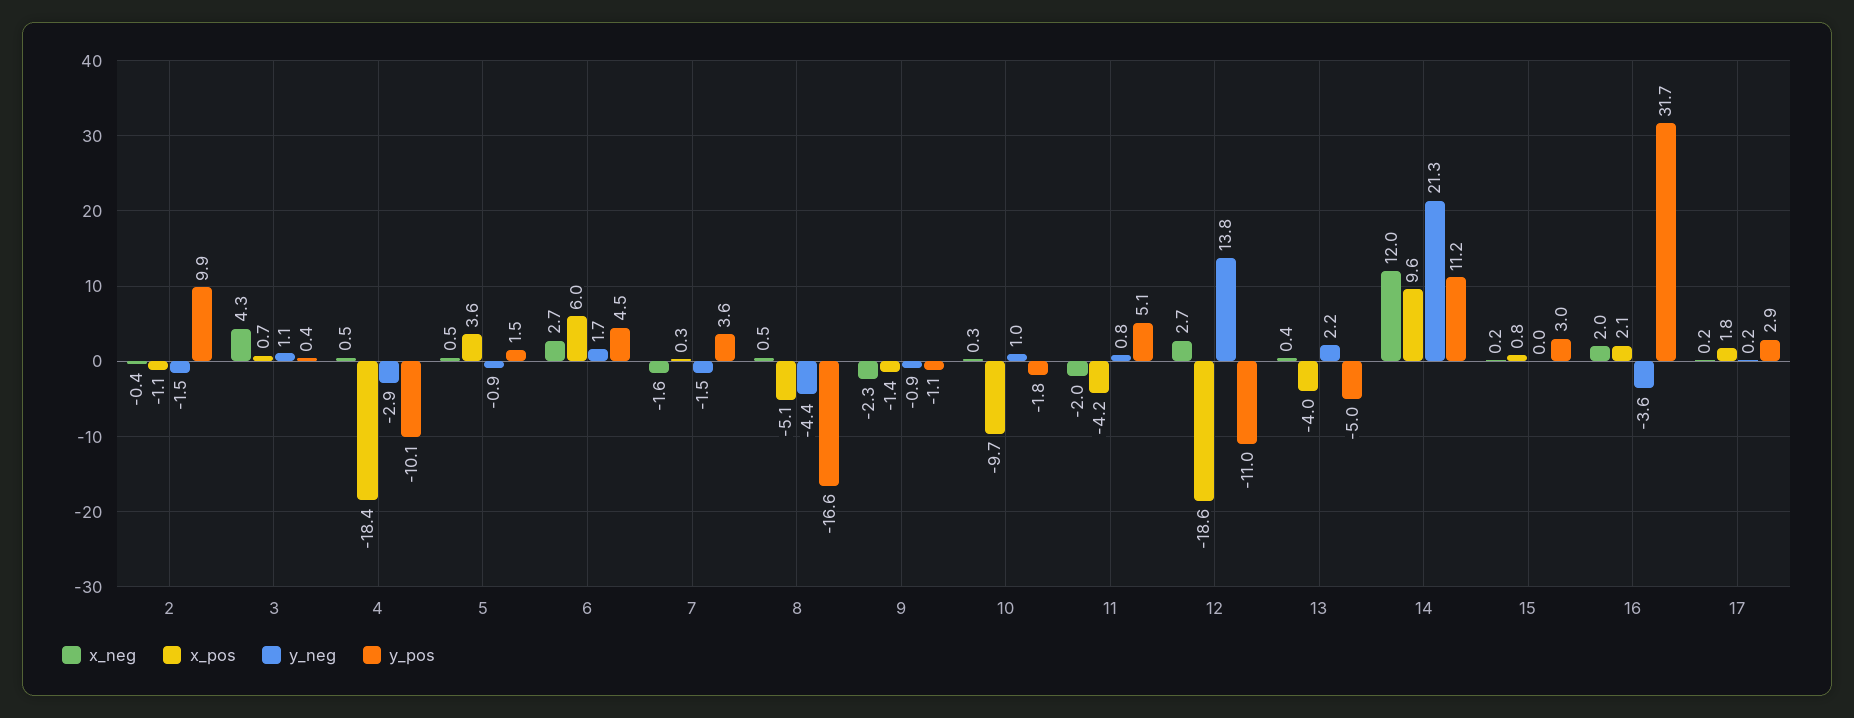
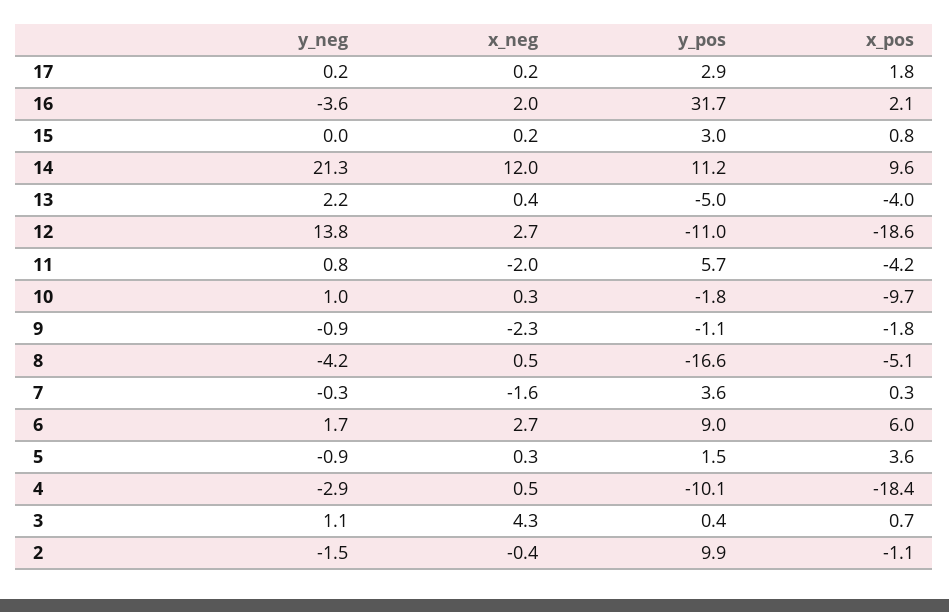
  {
    "x_neg": {
      "2": -0.4,
      "3": 4.3,
      "4": 0.5,
-     "5": 0.5,
+     "5": 0.3,
      "6": 2.7,
      "7": -1.6,
      "8": 0.5,
      "9": -2.3,
      "10": 0.3,
      "11": -2,
      "12": 2.7,
      "13": 0.4,
      "14": 12,
      "15": 0.2,
      "16": 2,
      "17": 0.2
    },
    "x_pos": {
      "2": -1.1,
      "3": 0.7,
      "4": -18.4,
      "5": 3.6,
      "6": 6,
      "7": 0.3,
      "8": -5.1,
-     "9": -1.4,
+     "9": -1.8,
      "10": -9.7,
      "11": -4.2,
      "12": -18.6,
      "13": -4,
      "14": 9.6,
      "15": 0.8,
      "16": 2.1,
      "17": 1.8
    },
    "y_neg": {
      "2": -1.5,
      "3": 1.1,
      "4": -2.9,
      "5": -0.9,
      "6": 1.7,
-     "7": -1.5,
+     "7": -0.3,
-     "8": -4.4,
+     "8": -4.2,
      "9": -0.9,
      "10": 1,
      "11": 0.8,
      "12": 13.8,
      "13": 2.2,
      "14": 21.3,
      "15": 0,
      "16": -3.6,
      "17": 0.2
    },
    "y_pos": {
      "2": 9.9,
      "3": 0.4,
      "4": -10.1,
      "5": 1.5,
-     "6": 4.5,
+     "6": 9,
      "7": 3.6,
      "8": -16.6,
      "9": -1.1,
      "10": -1.8,
-     "11": 5.1,
+     "11": 5.7,
      "12": -11,
      "13": -5,
      "14": 11.2,
      "15": 3,
      "16": 31.7,
      "17": 2.9
    }
  }

